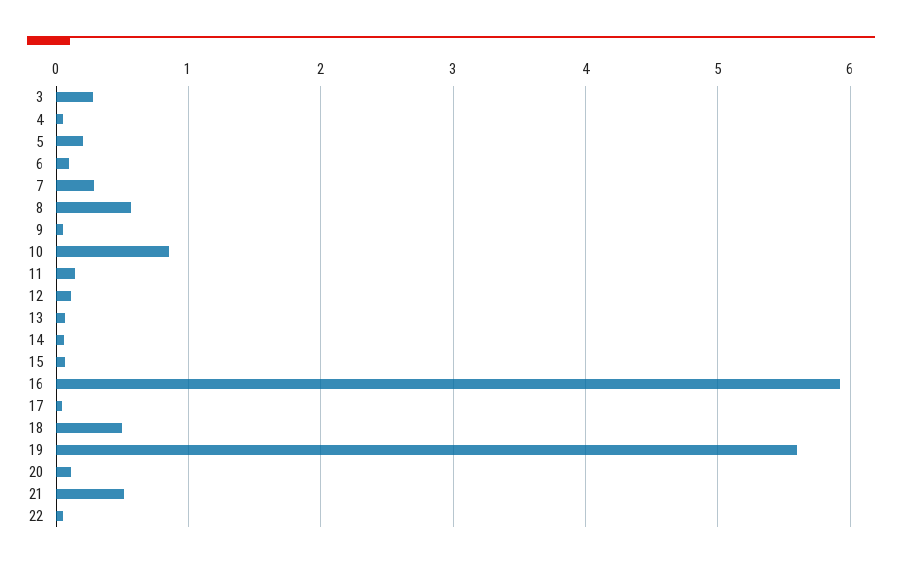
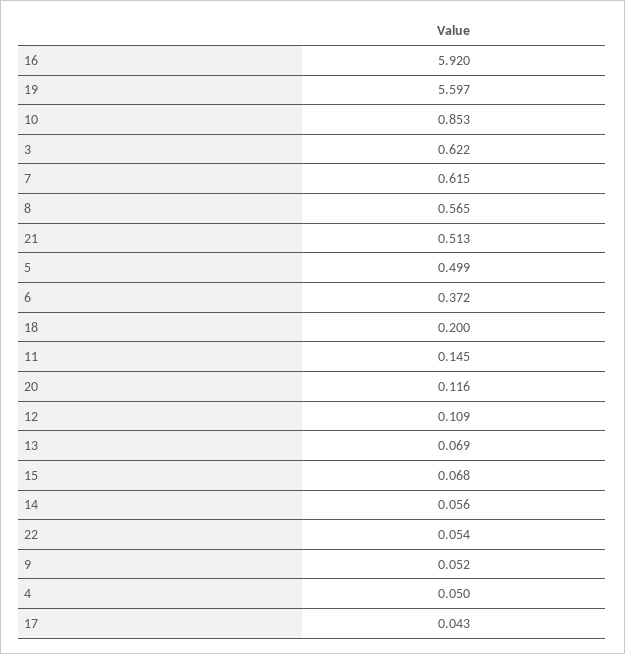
  {
-   "3": 0.3,
+   "3": 0.622,
    "4": 0.05,
-   "5": 0.2,
+   "5": 0.499,
-   "6": 0.1,
+   "6": 0.372,
-   "7": 0.3,
+   "7": 0.615,
    "8": 0.565,
    "9": 0.052,
    "10": 0.853,
    "11": 0.145,
    "12": 0.109,
    "13": 0.069,
    "14": 0.056,
    "15": 0.068,
    "16": 5.92,
    "17": 0.043,
-   "18": 0.5,
+   "18": 0.2,
    "19": 5.597,
    "20": 0.116,
    "21": 0.513,
    "22": 0.054
  }

